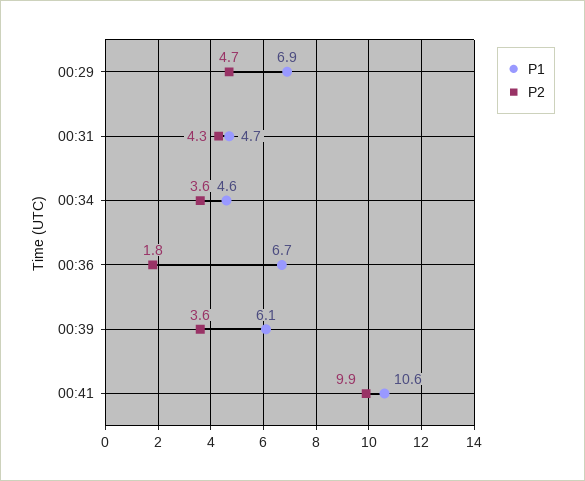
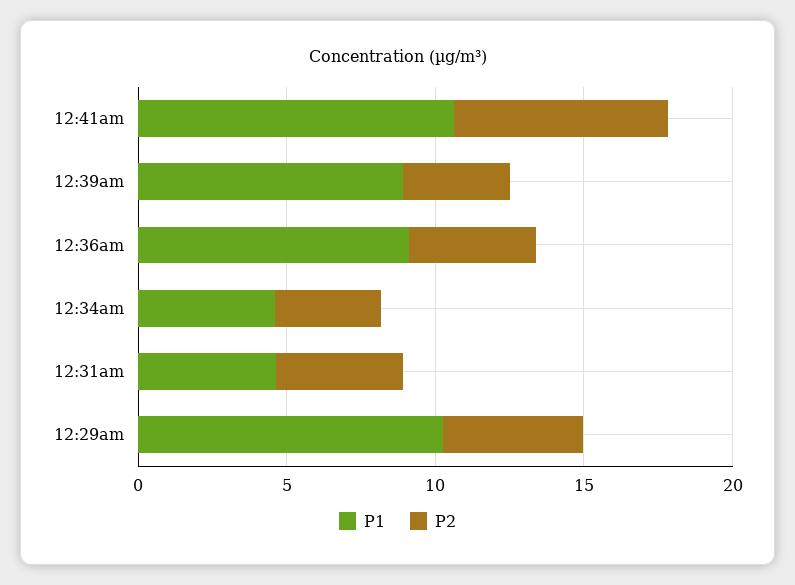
  {
    "P1": {
-     "00:29": 6.9,
+     "00:29": 10,
      "00:31": 4.7,
      "00:34": 4.6,
-     "00:36": 6.7,
+     "00:36": 9,
-     "00:39": 6.1,
+     "00:39": 9,
      "00:41": 10.6
    },
    "P2": {
      "00:29": 4.7,
      "00:31": 4.3,
      "00:34": 3.6,
-     "00:36": 1.8,
+     "00:36": 4,
      "00:39": 3.6,
-     "00:41": 9.9
+     "00:41": 7
    }
  }

